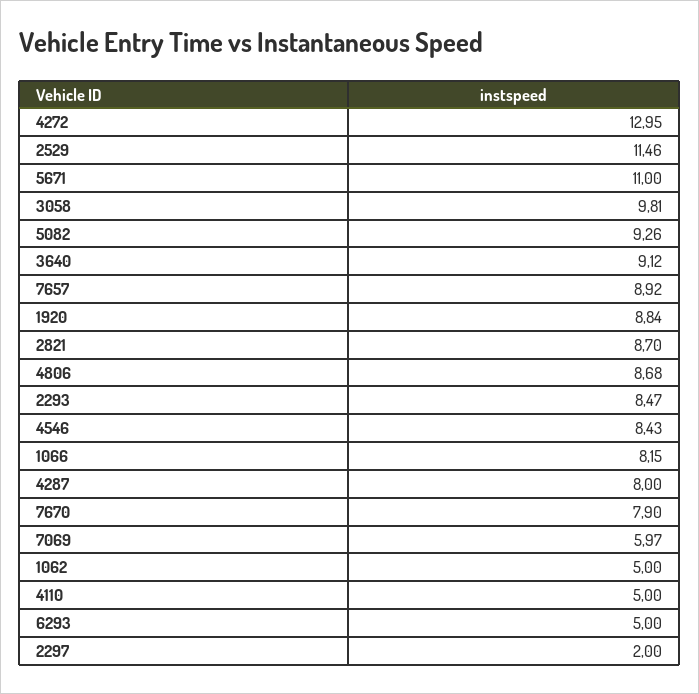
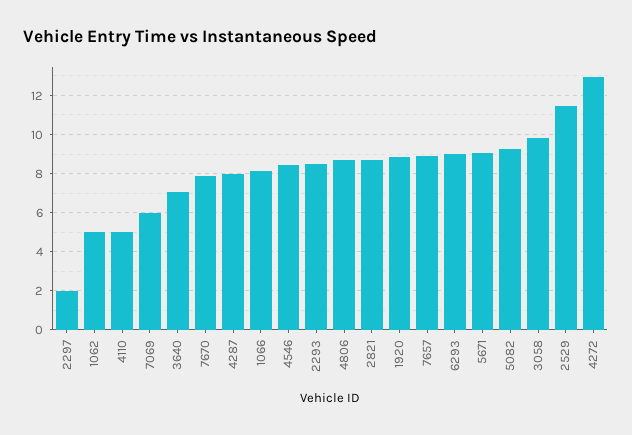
  {
    "4272": 12.95,
    "2529": 11.46,
-   "5671": 11,
+   "5671": 9,
    "3058": 9.81,
    "5082": 9.26,
-   "3640": 9.12,
+   "3640": 7,
    "7657": 8.92,
    "1920": 8.84,
    "2821": 8.7,
    "4806": 8.68,
    "2293": 8.47,
    "4546": 8.43,
    "1066": 8.15,
    "4287": 8,
    "7670": 7.9,
    "7069": 5.97,
    "1062": 5,
    "4110": 5,
-   "6293": 5,
+   "6293": 9,
    "2297": 2
  }

